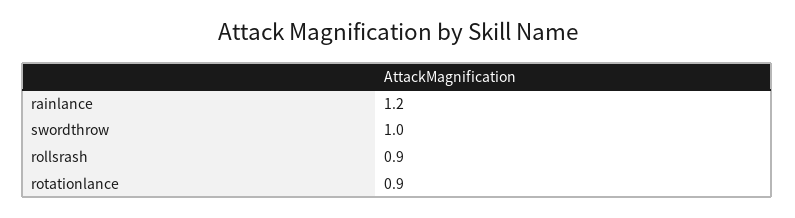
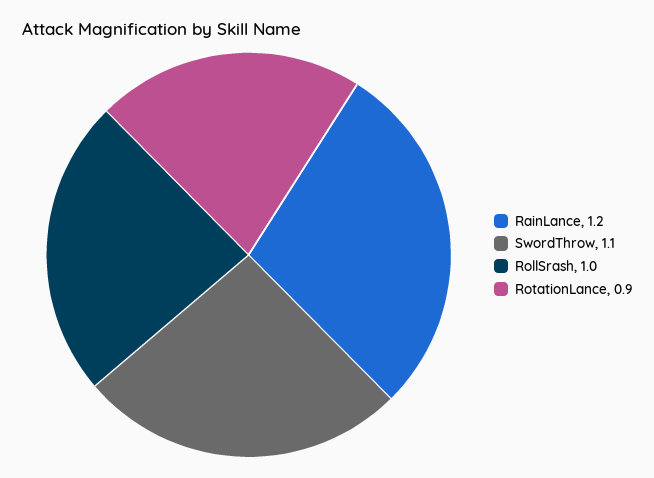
  {
    "rainlance": 1.2,
-   "swordthrow": 1,
+   "swordthrow": 1.1,
-   "rollsrash": 0.9,
+   "rollsrash": 1,
    "rotationlance": 0.9
  }

